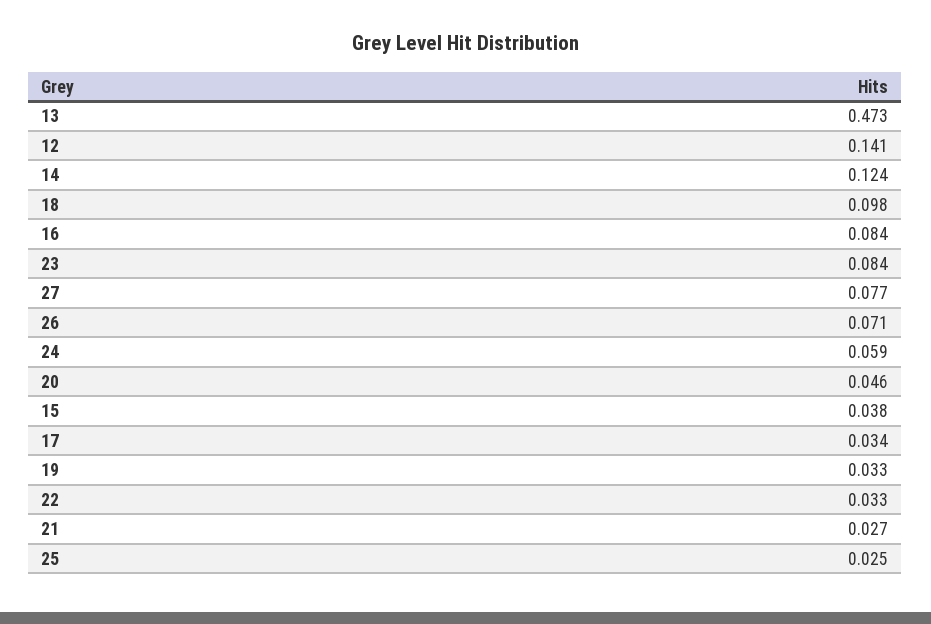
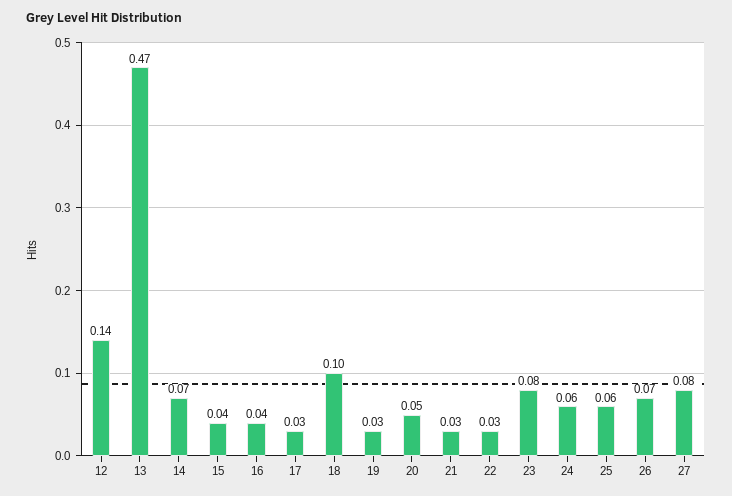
  {
    "13": 0.473,
    "12": 0.141,
-   "14": 0.124,
+   "14": 0.07,
    "18": 0.098,
-   "16": 0.084,
+   "16": 0.04,
    "23": 0.084,
    "27": 0.077,
    "26": 0.071,
    "24": 0.059,
    "20": 0.046,
    "15": 0.038,
    "17": 0.034,
    "19": 0.033,
    "22": 0.033,
    "21": 0.027,
-   "25": 0.025
+   "25": 0.06
  }

